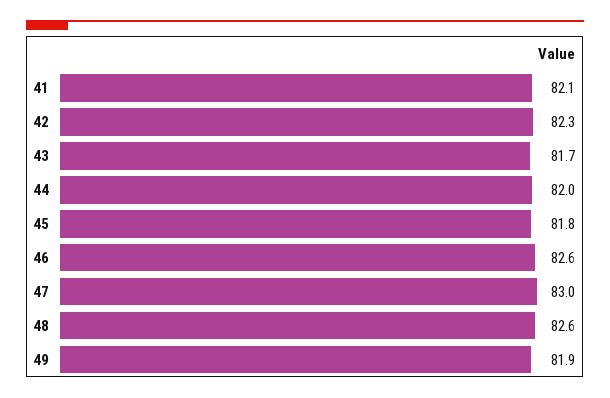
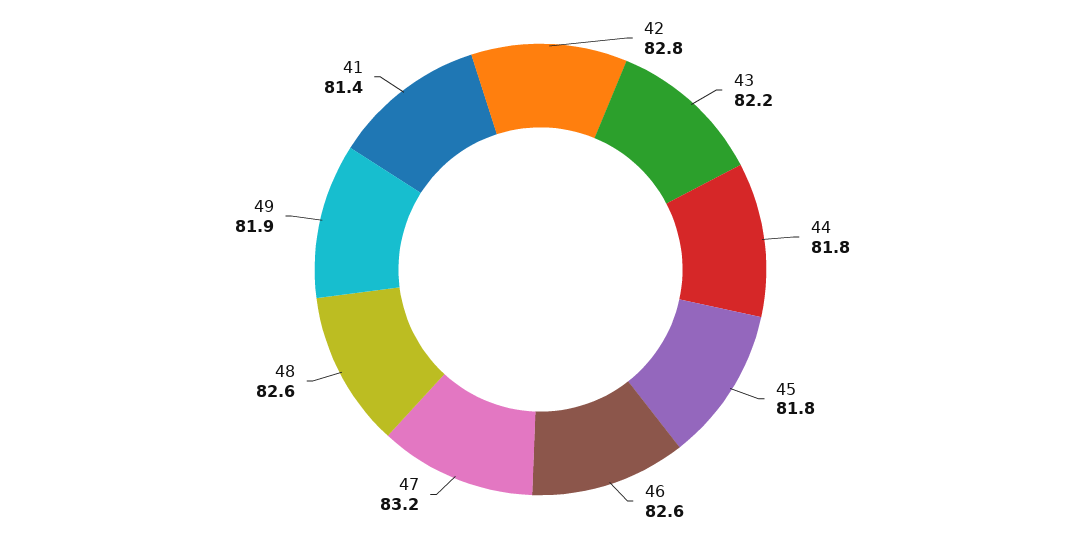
  {
-   "41": 82.1,
+   "41": 81.4,
-   "42": 82.3,
+   "42": 82.8,
-   "43": 81.7,
+   "43": 82.2,
-   "44": 82,
+   "44": 81.8,
    "45": 81.8,
    "46": 82.6,
-   "47": 83,
+   "47": 83.2,
    "48": 82.6,
    "49": 81.9
  }

